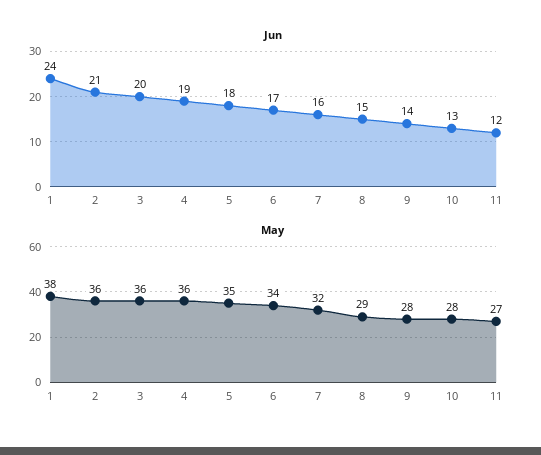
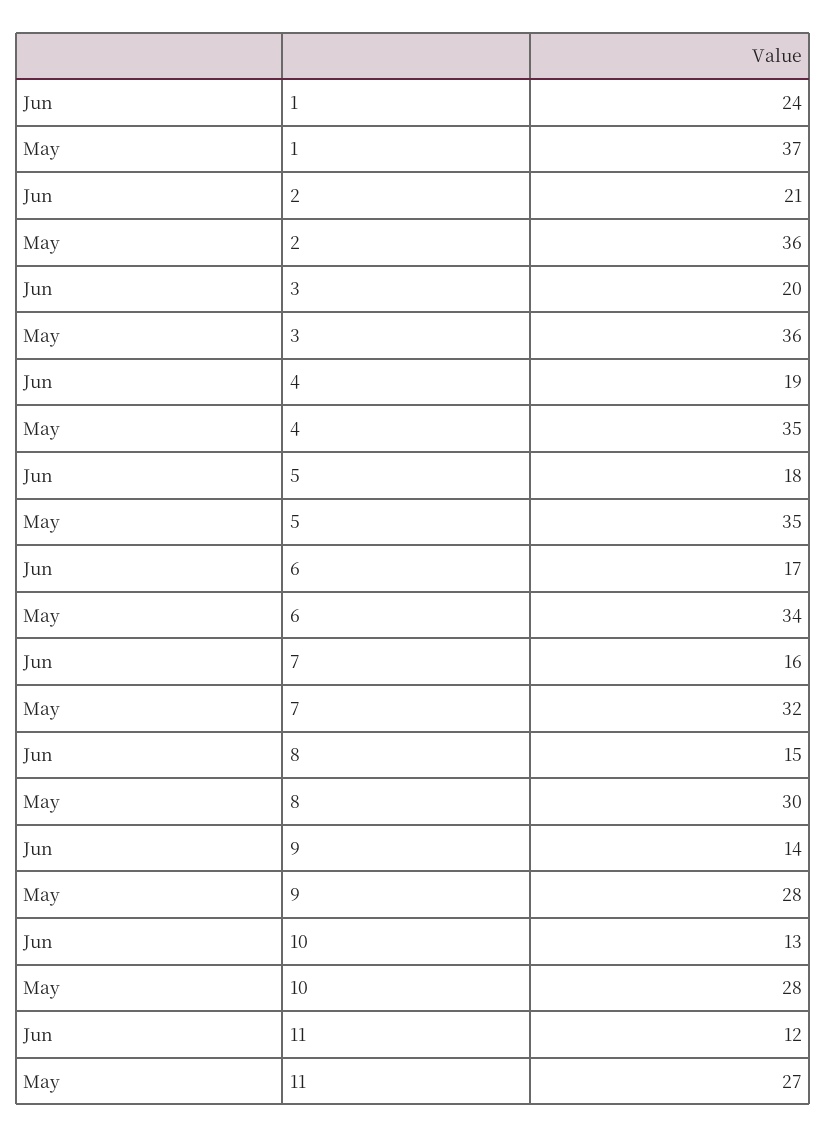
  {
    "Jun": {
      "1": 24,
      "2": 21,
      "3": 20,
      "4": 19,
      "5": 18,
      "6": 17,
      "7": 16,
      "8": 15,
      "9": 14,
      "10": 13,
      "11": 12
    },
    "May": {
-     "1": 38,
+     "1": 37,
      "2": 36,
      "3": 36,
-     "4": 36,
+     "4": 35,
      "5": 35,
      "6": 34,
      "7": 32,
-     "8": 29,
+     "8": 30,
      "9": 28,
      "10": 28,
      "11": 27
    }
  }

